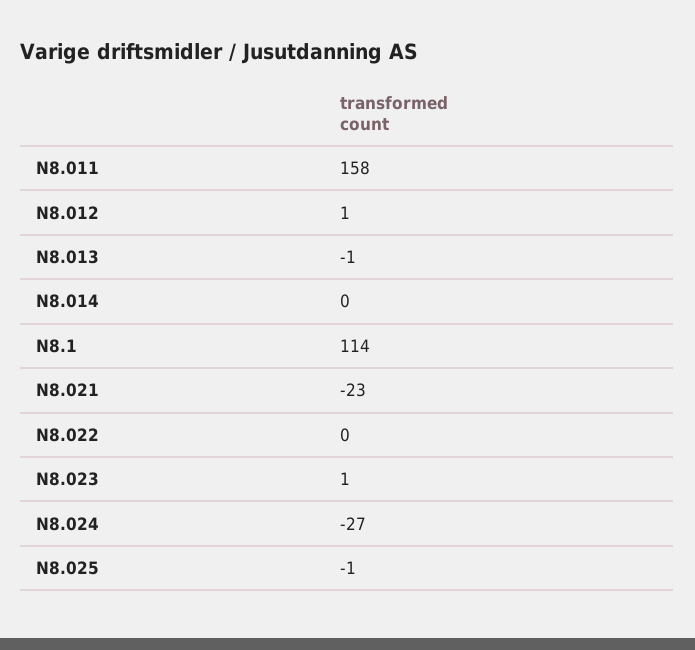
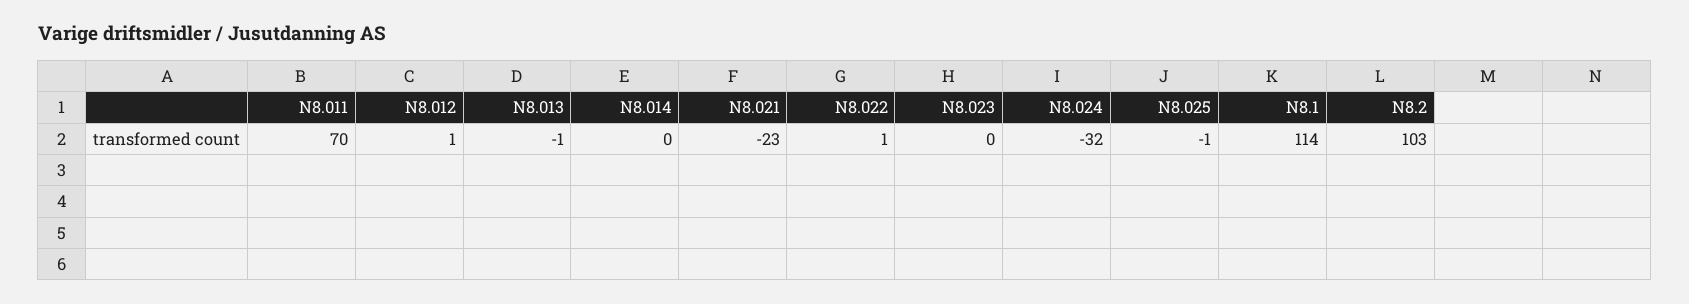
  {
-   "N8.011": 158,
+   "N8.011": 70,
    "N8.012": 1,
    "N8.013": -1,
    "N8.014": 0,
    "N8.1": 114,
    "N8.021": -23,
-   "N8.022": 0,
+   "N8.022": 1,
-   "N8.023": 1,
+   "N8.023": 0,
-   "N8.024": -27,
+   "N8.024": -32,
-   "N8.025": -1
+   "N8.025": -1,
+   "N8.2": 103
  }

